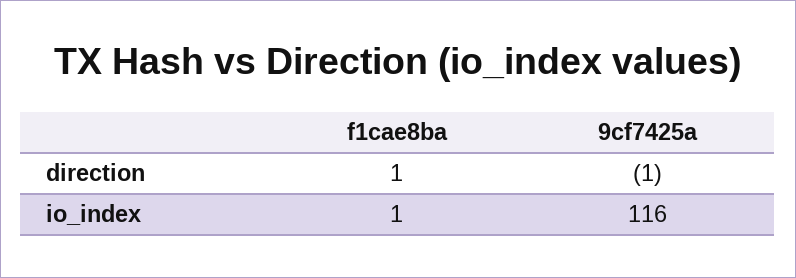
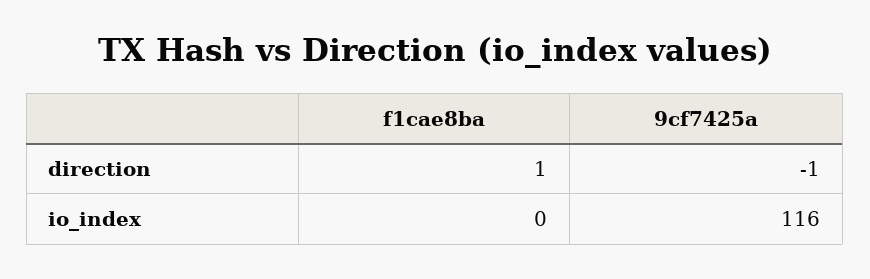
  {
    "f1cae8ba": {
      "direction": 1,
-     "io_index": 1
+     "io_index": 0
    },
    "9cf7425a": {
      "direction": -1,
      "io_index": 116
    }
  }

